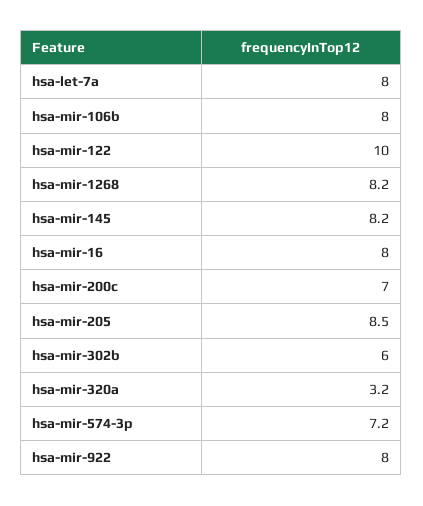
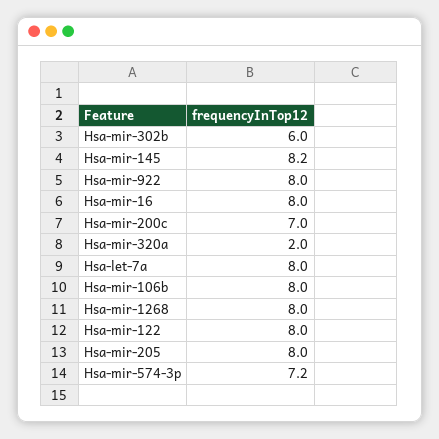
  {
    "hsa-let-7a": 8,
    "hsa-mir-106b": 8,
-   "hsa-mir-122": 10,
+   "hsa-mir-122": 8,
-   "hsa-mir-1268": 8.2,
+   "hsa-mir-1268": 8,
    "hsa-mir-145": 8.2,
    "hsa-mir-16": 8,
    "hsa-mir-200c": 7,
-   "hsa-mir-205": 8.5,
+   "hsa-mir-205": 8,
    "hsa-mir-302b": 6,
-   "hsa-mir-320a": 3.2,
+   "hsa-mir-320a": 2,
    "hsa-mir-574-3p": 7.2,
    "hsa-mir-922": 8
  }

